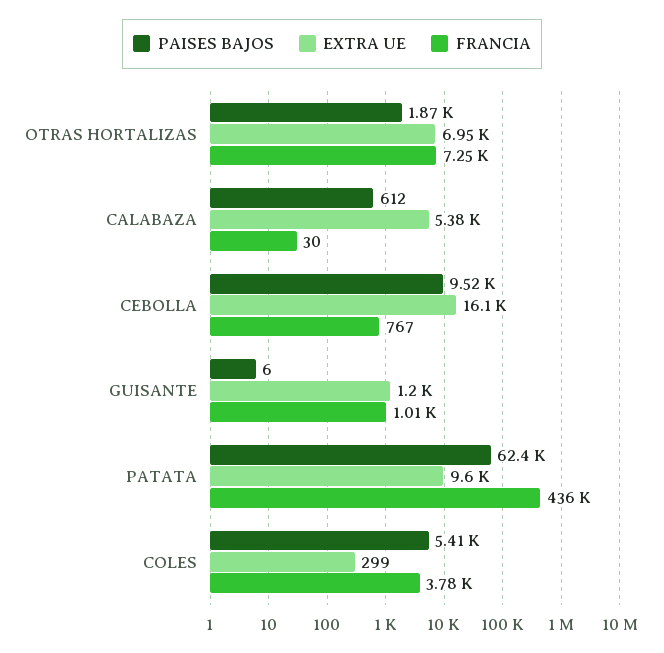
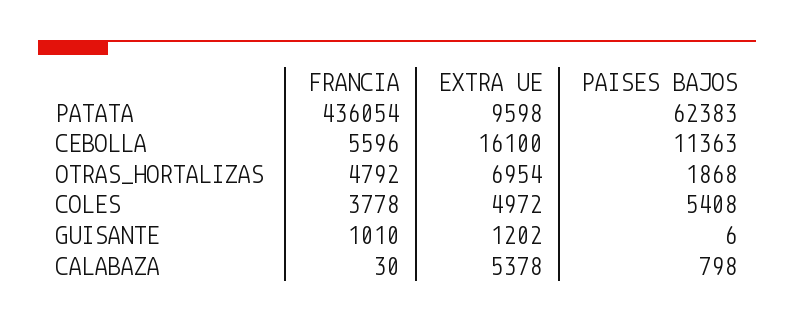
  {
    "PAISES BAJOS": {
      "OTRAS HORTALIZAS": 1868,
-     "CALABAZA": 612,
+     "CALABAZA": 798,
-     "CEBOLLA": 9520,
+     "CEBOLLA": 11363,
      "GUISANTE": 6,
      "PATATA": 62383,
      "COLES": 5408
    },
    "EXTRA UE": {
      "OTRAS HORTALIZAS": 6954,
      "CALABAZA": 5378,
      "CEBOLLA": 16100,
      "GUISANTE": 1202,
      "PATATA": 9598,
-     "COLES": 299
+     "COLES": 4972
    },
    "FRANCIA": {
-     "OTRAS HORTALIZAS": 7250,
+     "OTRAS HORTALIZAS": 4792,
      "CALABAZA": 30,
-     "CEBOLLA": 767,
+     "CEBOLLA": 5596,
      "GUISANTE": 1010,
      "PATATA": 436054,
      "COLES": 3778
    }
  }

